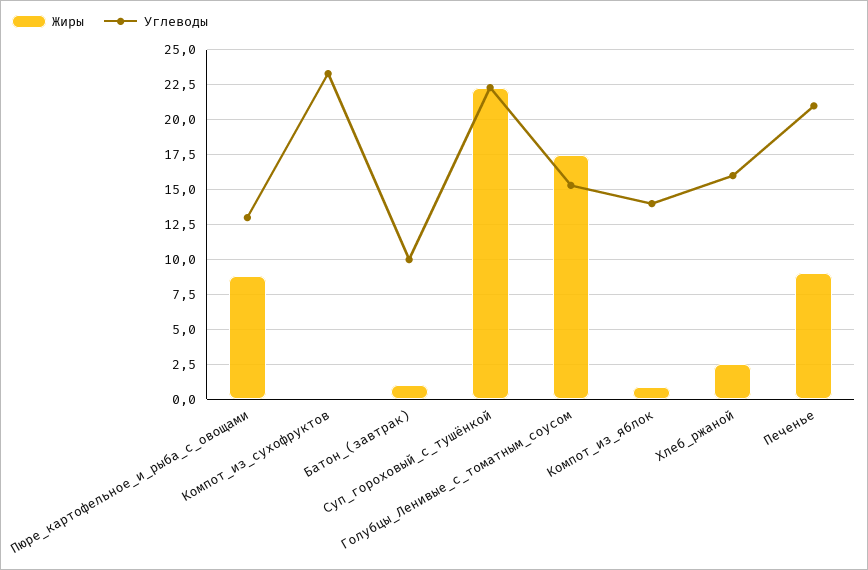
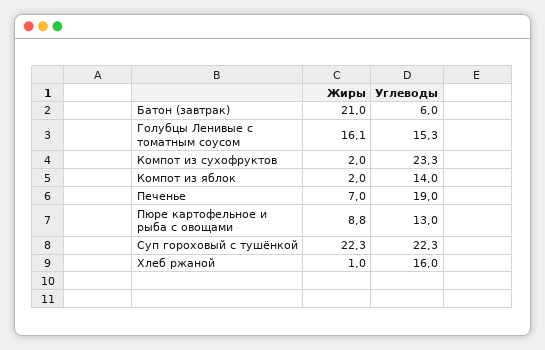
  {
    "Жиры": {
      "Пюре_картофельное_и_рыба_с_овощами": 8.8,
-     "Компот_из_сухофруктов": 0,
+     "Компот_из_сухофруктов": 2,
-     "Батон_(завтрак)": 1,
+     "Батон_(завтрак)": 21,
      "Суп_гороховый_с_тушёнкой": 22.3,
-     "Голубцы_Ленивые_с_томатным_соусом": 17.5,
+     "Голубцы_Ленивые_с_томатным_соусом": 16.1,
-     "Компот_из_яблок": 1,
+     "Компот_из_яблок": 2,
-     "Хлеб_ржаной": 2.5,
+     "Хлеб_ржаной": 1,
-     "Печенье": 9
+     "Печенье": 7
    },
    "Углеводы": {
      "Пюре_картофельное_и_рыба_с_овощами": 13,
      "Компот_из_сухофруктов": 23.3,
-     "Батон_(завтрак)": 10,
+     "Батон_(завтрак)": 6,
      "Суп_гороховый_с_тушёнкой": 22.3,
      "Голубцы_Ленивые_с_томатным_соусом": 15.3,
      "Компот_из_яблок": 14,
      "Хлеб_ржаной": 16,
-     "Печенье": 21
+     "Печенье": 19
    }
  }

